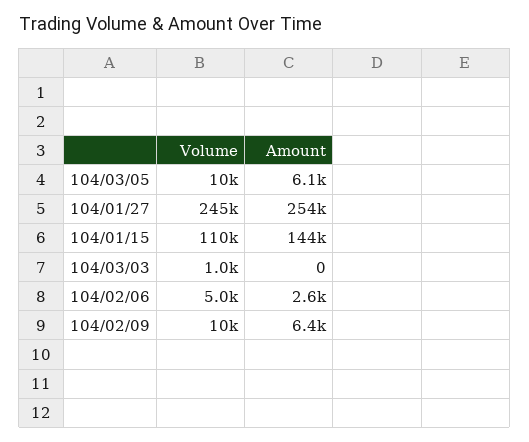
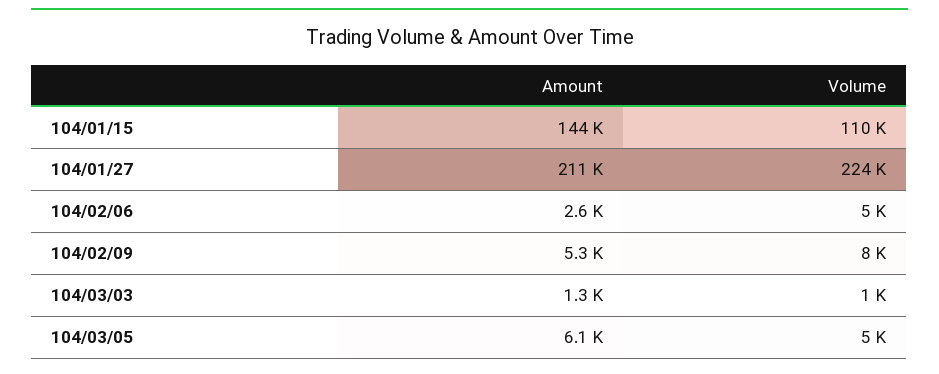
  {
    "Volume": {
-     "104/03/05": 10000,
+     "104/03/05": 5000,
-     "104/01/27": 245000,
+     "104/01/27": 224000,
      "104/01/15": 110000,
      "104/03/03": 1000,
      "104/02/06": 5000,
-     "104/02/09": 10000
+     "104/02/09": 8000
    },
    "Amount": {
      "104/03/05": 6100,
-     "104/01/27": 254000,
+     "104/01/27": 211000,
      "104/01/15": 144000,
-     "104/03/03": 0,
+     "104/03/03": 1300,
      "104/02/06": 2600,
-     "104/02/09": 6400
+     "104/02/09": 5300
    }
  }

